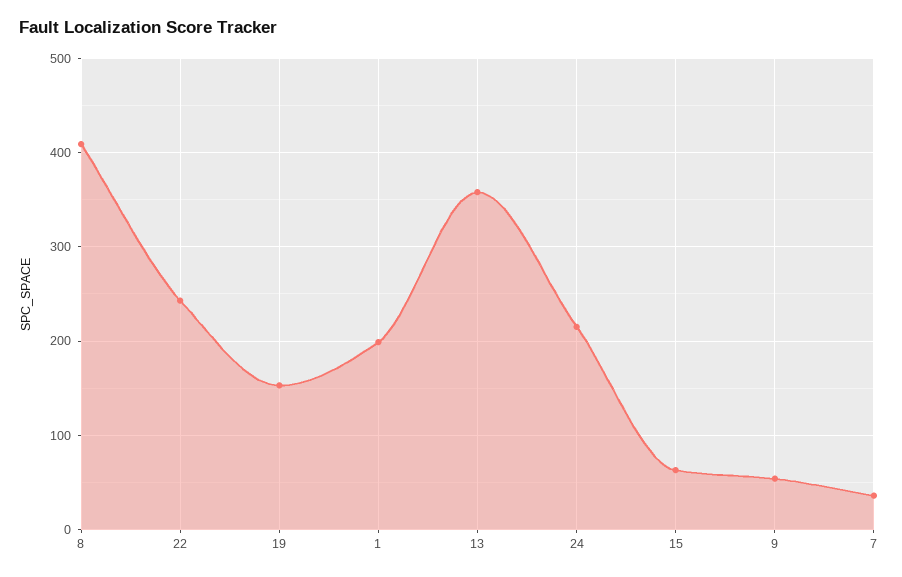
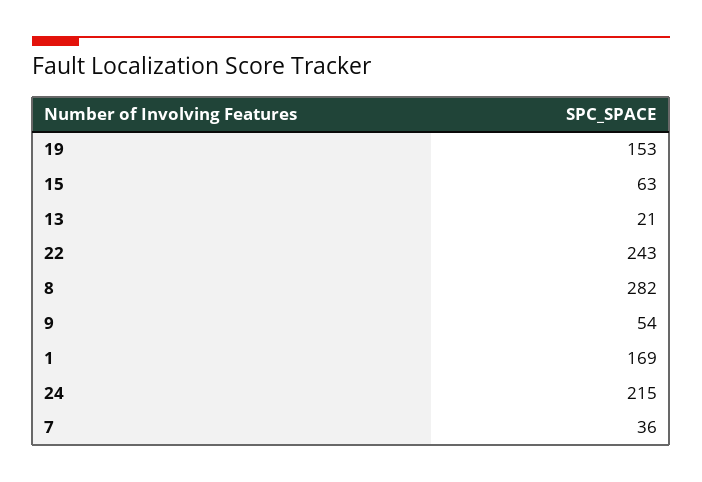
  {
-   "8": 410,
+   "8": 282,
    "22": 243,
    "19": 153,
-   "1": 200,
+   "1": 169,
-   "13": 360,
+   "13": 21,
    "24": 215,
    "15": 63,
    "9": 54,
    "7": 36
  }

